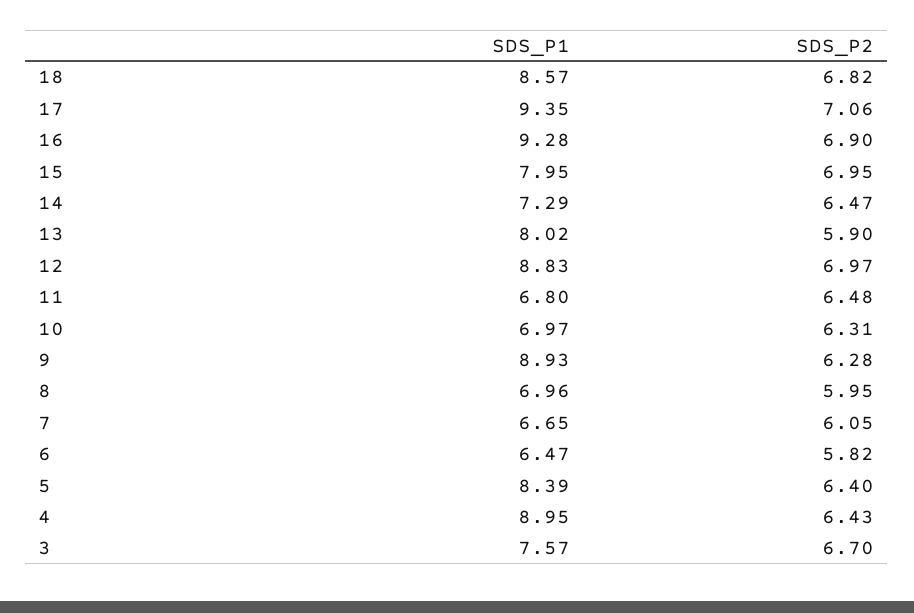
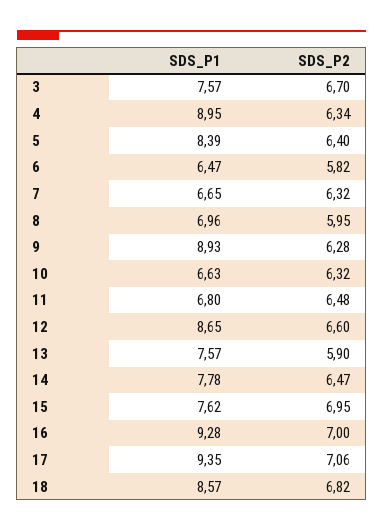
  {
    "SDS_P1": {
      "18": 8.57,
      "17": 9.35,
      "16": 9.28,
-     "15": 7.95,
+     "15": 7.62,
-     "14": 7.29,
+     "14": 7.78,
-     "13": 8.02,
+     "13": 7.57,
-     "12": 8.83,
+     "12": 8.65,
      "11": 6.8,
-     "10": 6.97,
+     "10": 6.63,
      "9": 8.93,
      "8": 6.96,
      "7": 6.65,
      "6": 6.47,
      "5": 8.39,
      "4": 8.95,
      "3": 7.57
    },
    "SDS_P2": {
      "18": 6.82,
      "17": 7.06,
-     "16": 6.9,
+     "16": 7,
      "15": 6.95,
      "14": 6.47,
      "13": 5.9,
-     "12": 6.97,
+     "12": 6.6,
      "11": 6.48,
-     "10": 6.31,
+     "10": 6.32,
      "9": 6.28,
      "8": 5.95,
-     "7": 6.05,
+     "7": 6.32,
      "6": 5.82,
      "5": 6.4,
-     "4": 6.43,
+     "4": 6.34,
      "3": 6.7
    }
  }

